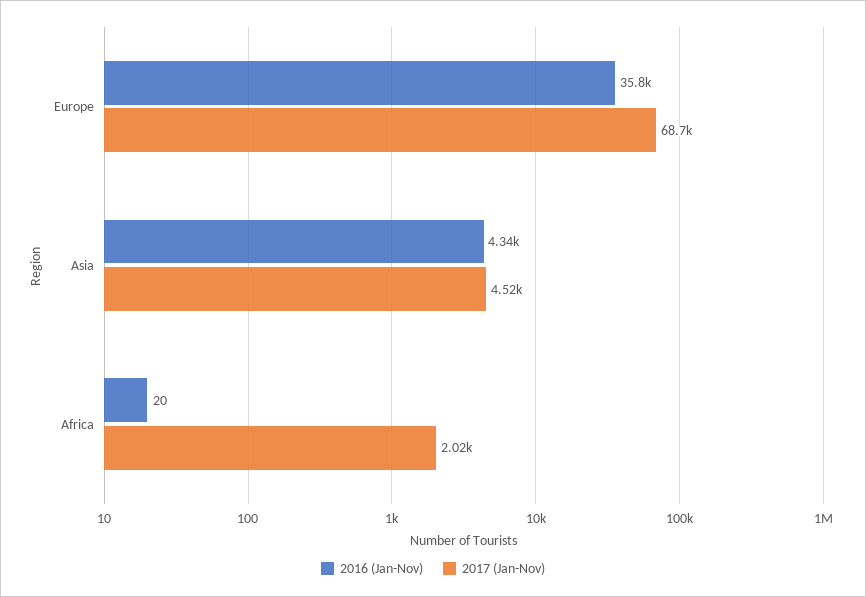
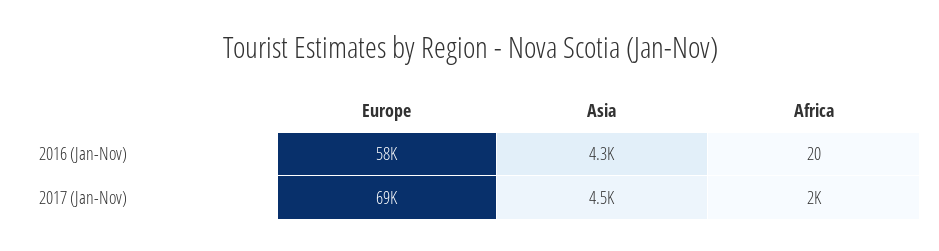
  {
    "2016 (Jan-Nov)": {
-     "Europe": 35800,
+     "Europe": 58000,
      "Asia": 4340,
      "Africa": 20
    },
    "2017 (Jan-Nov)": {
      "Europe": 68700,
      "Asia": 4520,
      "Africa": 2020
    }
  }

